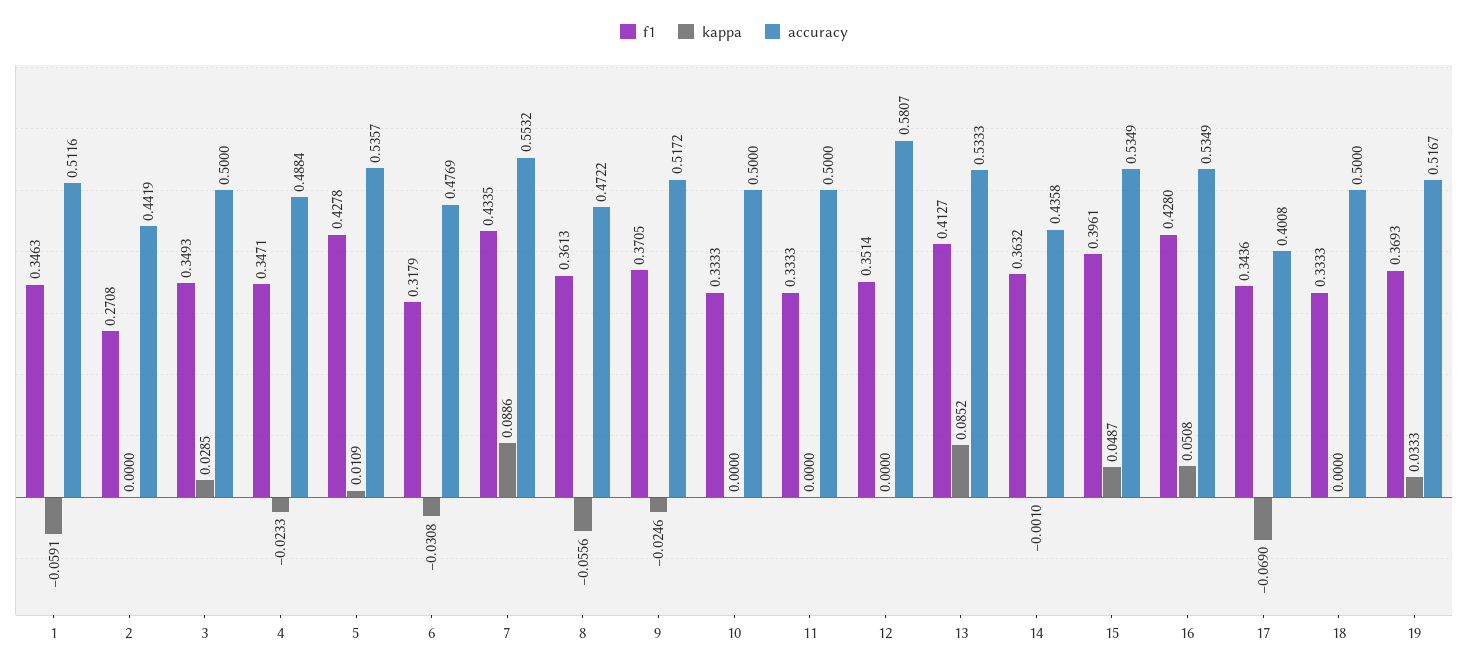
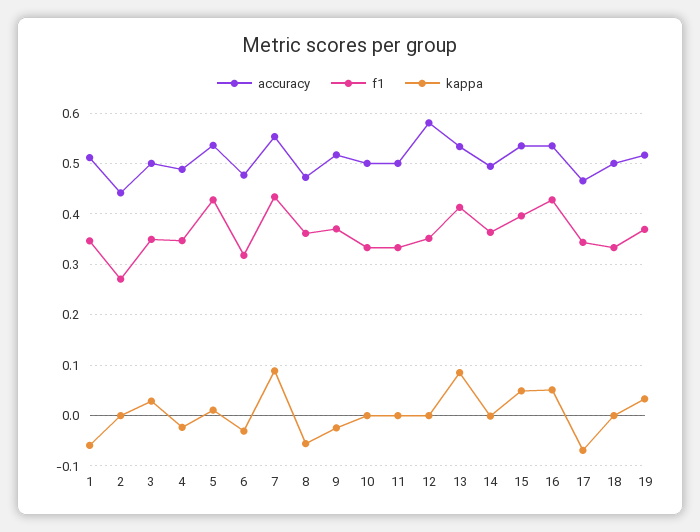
  {
    "f1": {
      "1": 0.3463,
      "2": 0.2708,
      "3": 0.3493,
      "4": 0.3471,
      "5": 0.4278,
      "6": 0.3179,
      "7": 0.4335,
      "8": 0.3613,
      "9": 0.3705,
      "10": 0.3333,
      "11": 0.3333,
      "12": 0.3514,
      "13": 0.4127,
      "14": 0.3632,
      "15": 0.3961,
      "16": 0.428,
      "17": 0.3436,
      "18": 0.3333,
      "19": 0.3693
    },
    "kappa": {
      "1": -0.0591,
      "2": 0,
      "3": 0.0285,
      "4": -0.0233,
      "5": 0.0109,
      "6": -0.0308,
      "7": 0.0886,
      "8": -0.0556,
      "9": -0.0246,
      "10": 0,
      "11": 0,
      "12": 0,
      "13": 0.0852,
      "14": -0.001,
      "15": 0.0487,
      "16": 0.0508,
      "17": -0.069,
      "18": 0,
      "19": 0.0333
    },
    "accuracy": {
      "1": 0.5116,
      "2": 0.4419,
      "3": 0.5,
      "4": 0.4884,
      "5": 0.5357,
      "6": 0.4769,
      "7": 0.5532,
      "8": 0.4722,
      "9": 0.5172,
      "10": 0.5,
      "11": 0.5,
      "12": 0.5807,
      "13": 0.5333,
-     "14": 0.4358,
+     "14": 0.5,
      "15": 0.5349,
      "16": 0.5349,
-     "17": 0.4008,
+     "17": 0.46,
      "18": 0.5,
      "19": 0.5167
    }
  }

